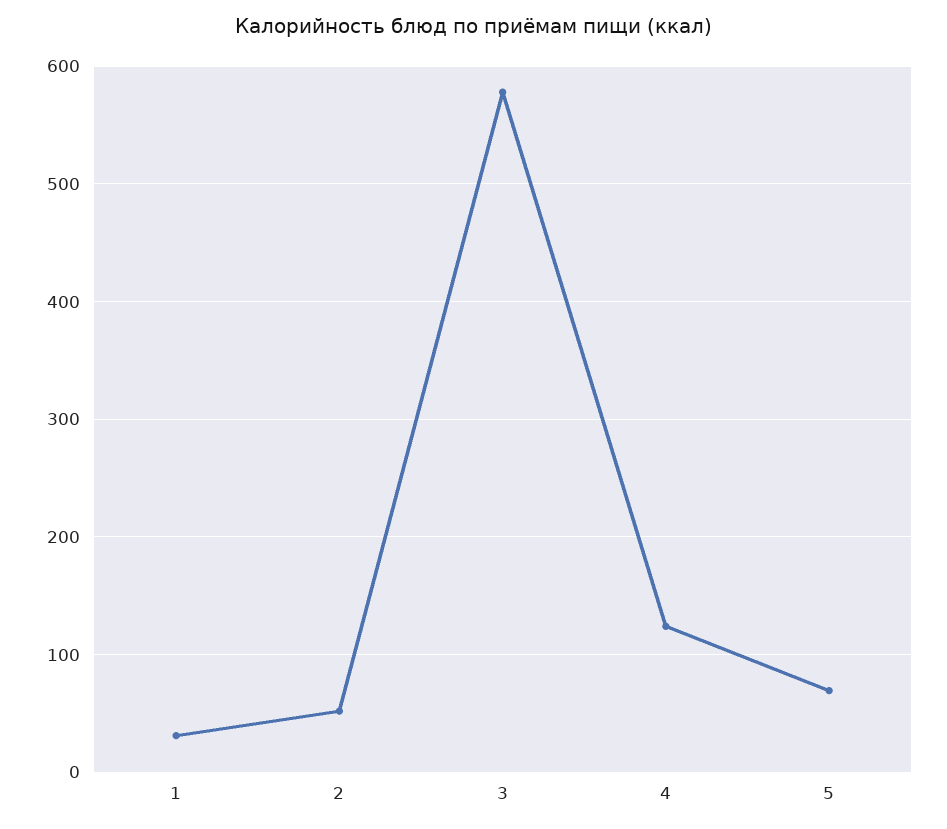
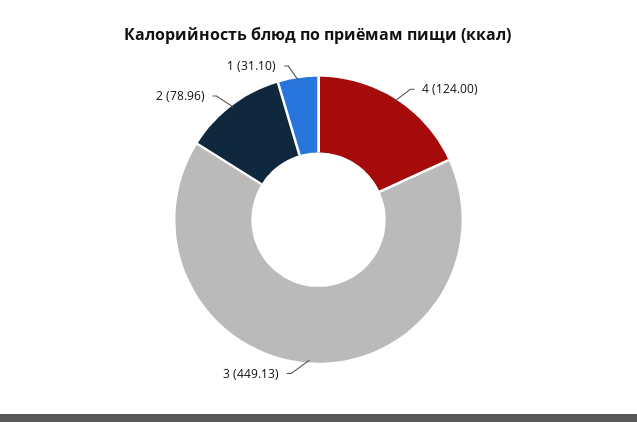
  {
    "1": 31.1,
-   "2": 50,
+   "2": 78.96,
-   "3": 580,
+   "3": 449.13,
-   "4": 124,
+   "4": 124
-   "5": 70
  }

